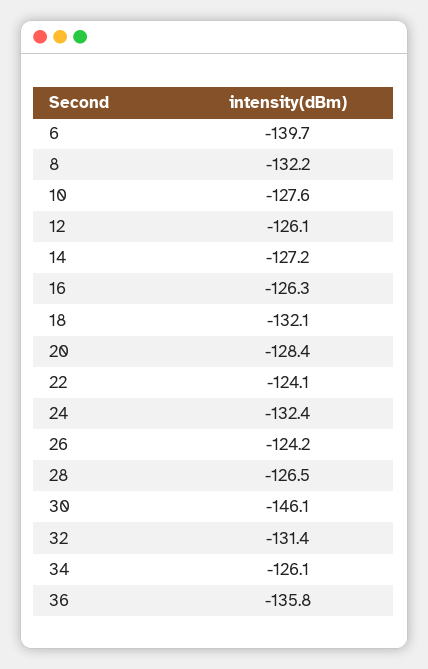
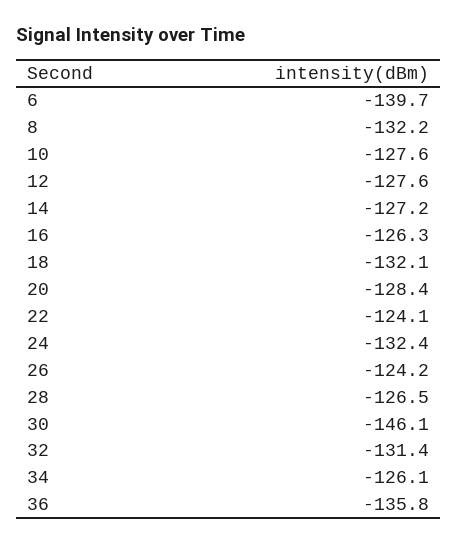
  {
    "6": -139.7,
    "8": -132.2,
    "10": -127.6,
-   "12": -126.1,
+   "12": -127.6,
    "14": -127.2,
    "16": -126.3,
    "18": -132.1,
    "20": -128.4,
    "22": -124.1,
    "24": -132.4,
    "26": -124.2,
    "28": -126.5,
    "30": -146.1,
    "32": -131.4,
    "34": -126.1,
    "36": -135.8
  }

